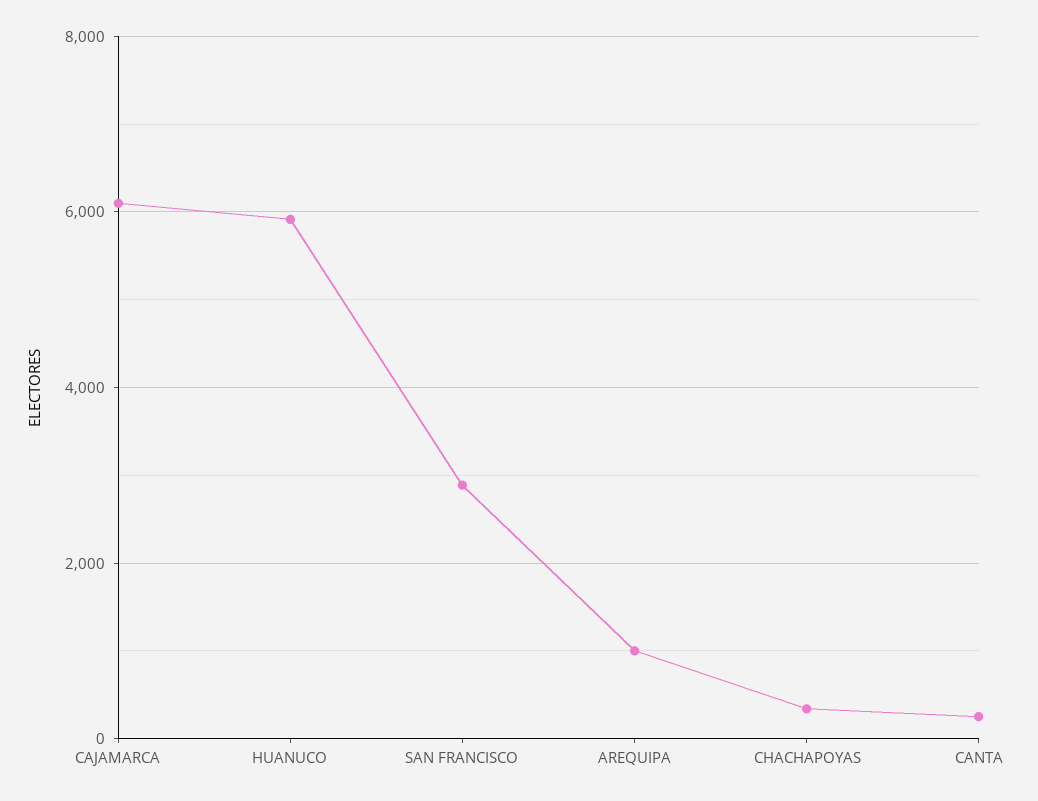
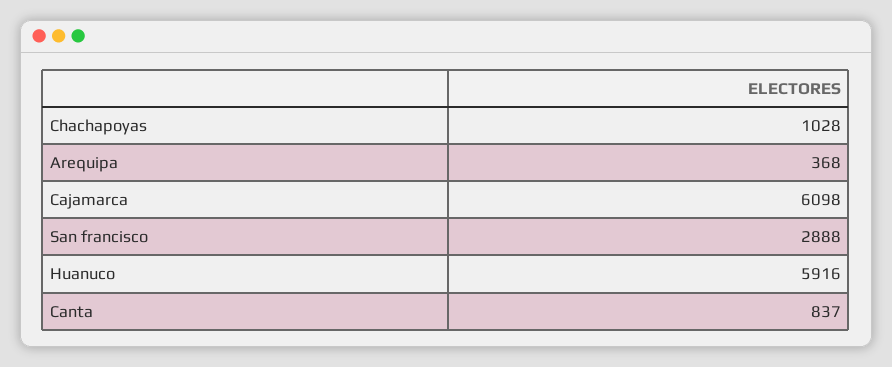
  {
    "CAJAMARCA": 6098,
    "HUANUCO": 5916,
    "SAN FRANCISCO": 2888,
-   "AREQUIPA": 1000,
+   "AREQUIPA": 368,
-   "CHACHAPOYAS": 400,
+   "CHACHAPOYAS": 1028,
-   "CANTA": 200
+   "CANTA": 837
  }

